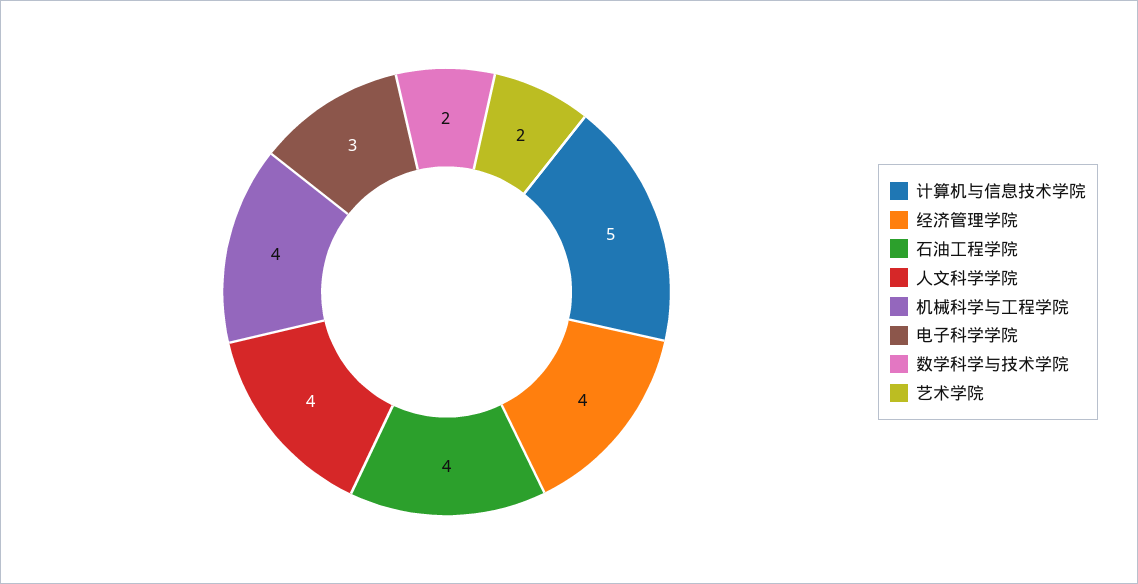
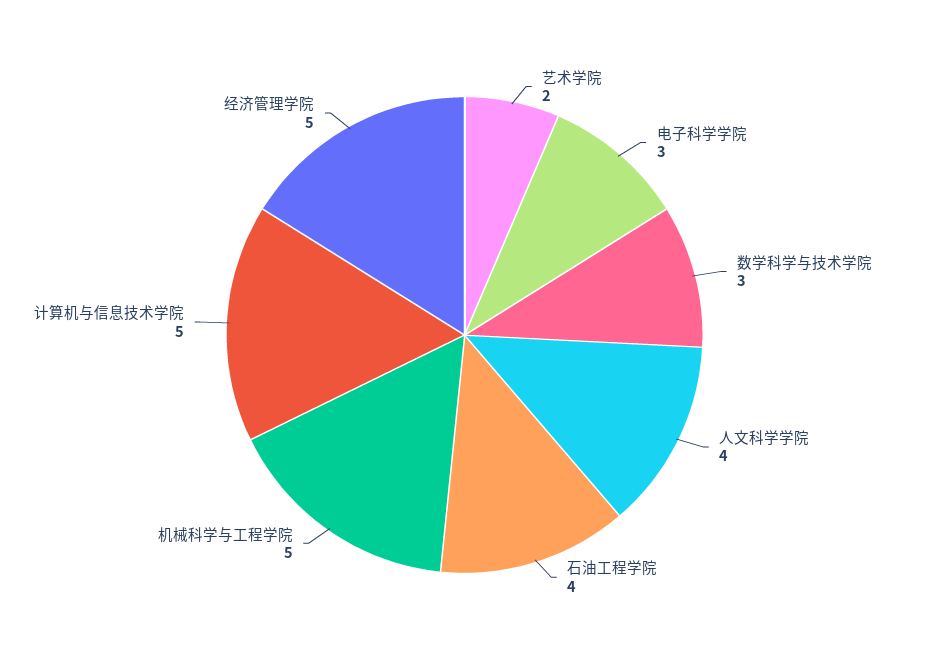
  {
    "计算机与信息技术学院": 5,
-   "经济管理学院": 4,
+   "经济管理学院": 5,
    "石油工程学院": 4,
    "人文科学学院": 4,
-   "机械科学与工程学院": 4,
+   "机械科学与工程学院": 5,
    "电子科学学院": 3,
-   "数学科学与技术学院": 2,
+   "数学科学与技术学院": 3,
    "艺术学院": 2
  }

